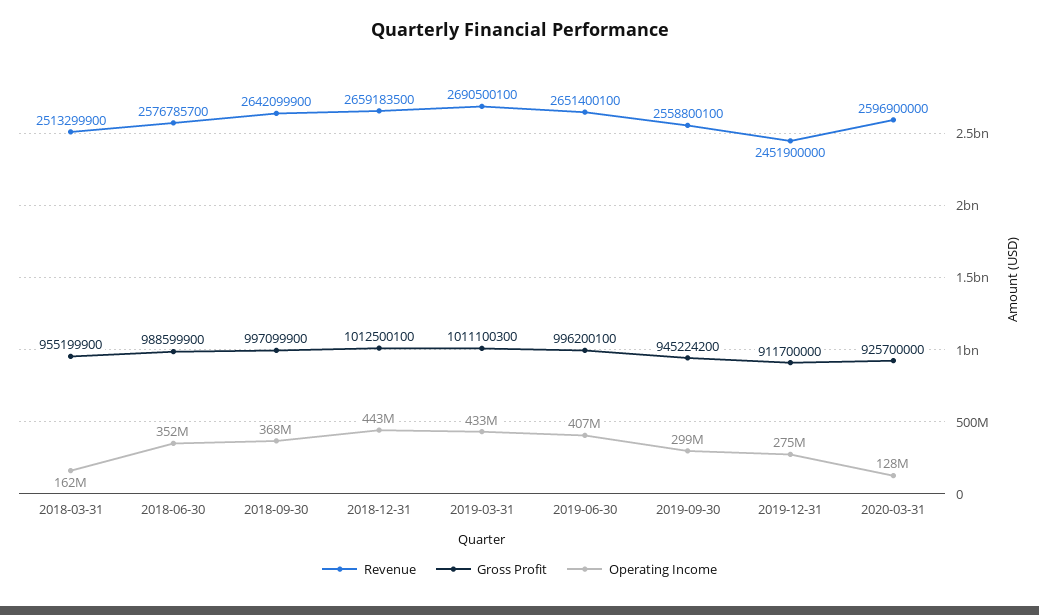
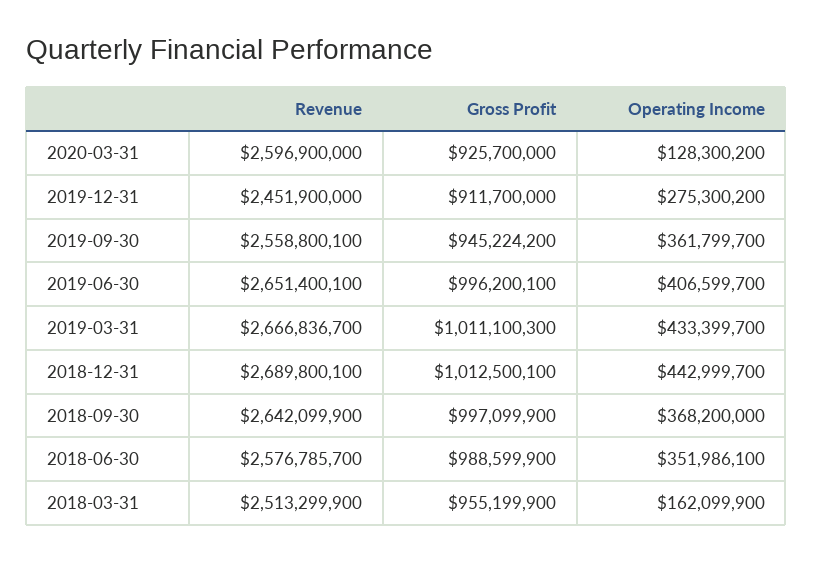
  {
    "Revenue": {
      "2018-03-31": 2513299900,
      "2018-06-30": 2576785700,
      "2018-09-30": 2642099900,
-     "2018-12-31": 2659183500,
+     "2018-12-31": 2689800100,
-     "2019-03-31": 2690500100,
+     "2019-03-31": 2666836700,
      "2019-06-30": 2651400100,
      "2019-09-30": 2558800100,
      "2019-12-31": 2451900000,
      "2020-03-31": 2596900000
    },
    "Gross Profit": {
      "2018-03-31": 955199900,
      "2018-06-30": 988599900,
      "2018-09-30": 997099900,
      "2018-12-31": 1012500100,
      "2019-03-31": 1011100300,
      "2019-06-30": 996200100,
      "2019-09-30": 945224200,
      "2019-12-31": 911700000,
      "2020-03-31": 925700000
    },
    "Operating Income": {
      "2018-03-31": 162099900,
      "2018-06-30": 351986100,
      "2018-09-30": 368200000,
      "2018-12-31": 442999700,
      "2019-03-31": 433399700,
      "2019-06-30": 406599700,
-     "2019-09-30": 299000000,
+     "2019-09-30": 361799700,
      "2019-12-31": 275300200,
      "2020-03-31": 128300200
    }
  }

